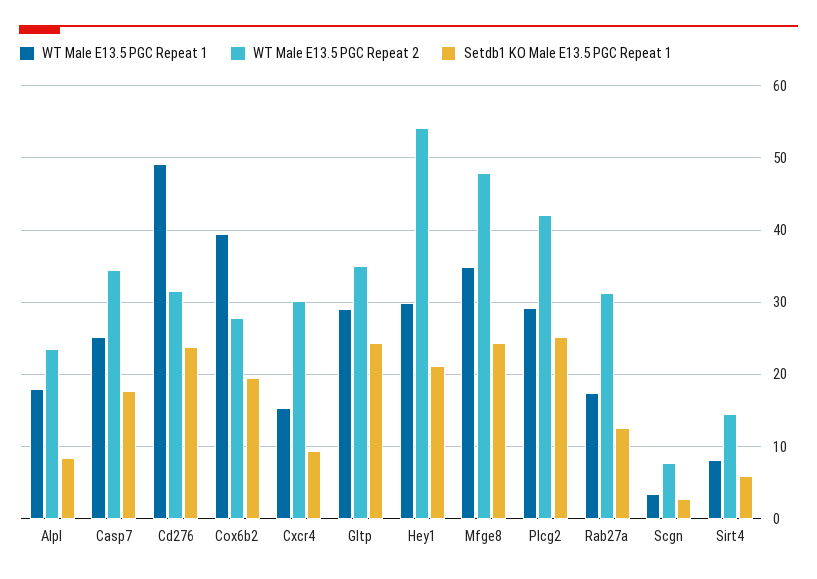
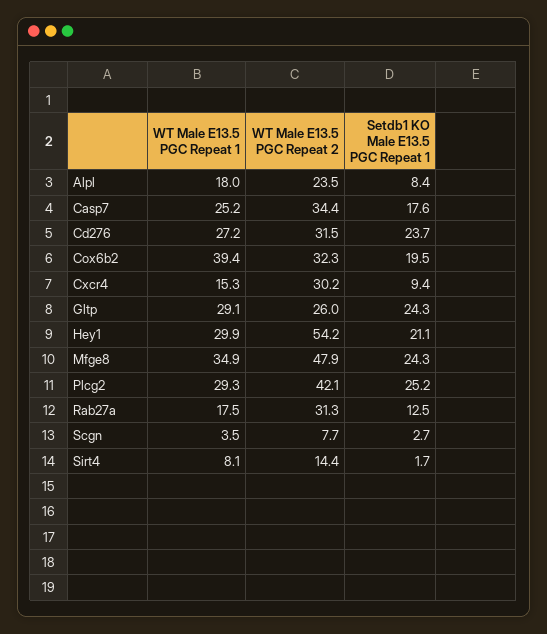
  {
    "WT Male E13.5 PGC Repeat 1": {
      "Alpl": 18,
      "Casp7": 25.2,
-     "Cd276": 49,
+     "Cd276": 27.2,
      "Cox6b2": 39.4,
      "Cxcr4": 15.3,
      "Gltp": 29.1,
      "Hey1": 29.9,
      "Mfge8": 34.9,
      "Plcg2": 29.3,
      "Rab27a": 17.5,
      "Scgn": 3.5,
      "Sirt4": 8.1
    },
    "WT Male E13.5 PGC Repeat 2": {
      "Alpl": 23.5,
      "Casp7": 34.4,
      "Cd276": 31.5,
-     "Cox6b2": 28,
+     "Cox6b2": 32.3,
      "Cxcr4": 30.2,
-     "Gltp": 35,
+     "Gltp": 26,
      "Hey1": 54.2,
      "Mfge8": 47.9,
      "Plcg2": 42.1,
      "Rab27a": 31.3,
      "Scgn": 7.7,
      "Sirt4": 14.4
    },
    "Setdb1 KO Male E13.5 PGC Repeat 1": {
      "Alpl": 8.4,
      "Casp7": 17.6,
      "Cd276": 23.7,
      "Cox6b2": 19.5,
      "Cxcr4": 9.4,
      "Gltp": 24.3,
      "Hey1": 21.1,
      "Mfge8": 24.3,
      "Plcg2": 25.2,
      "Rab27a": 12.5,
      "Scgn": 2.7,
-     "Sirt4": 6
+     "Sirt4": 1.7
    }
  }

